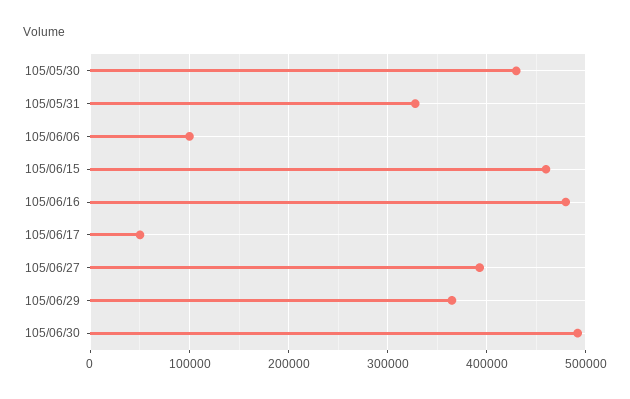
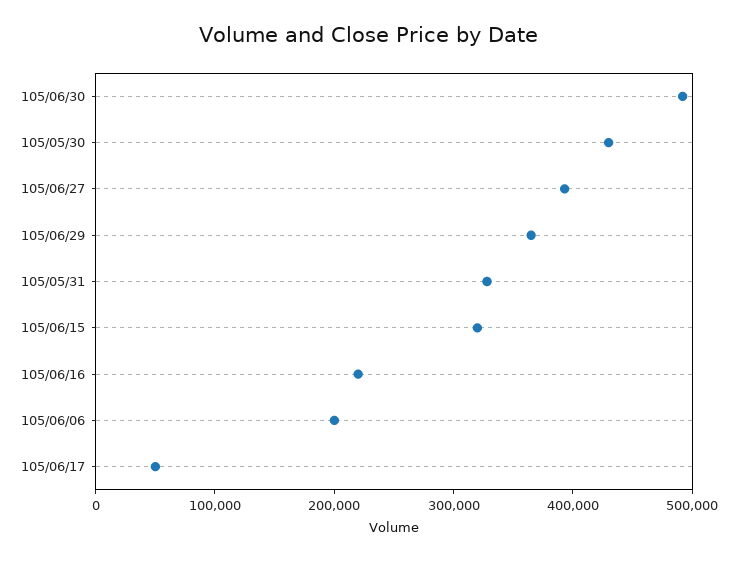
  {
    "105/05/30": 430000,
    "105/05/31": 330000,
-   "105/06/06": 100000,
+   "105/06/06": 200000,
-   "105/06/15": 460000,
+   "105/06/15": 320000,
-   "105/06/16": 480000,
+   "105/06/16": 220000,
    "105/06/17": 50000,
    "105/06/27": 390000,
    "105/06/29": 370000,
    "105/06/30": 490000
  }

